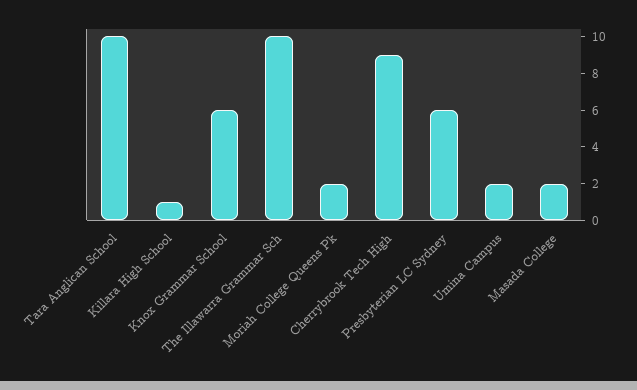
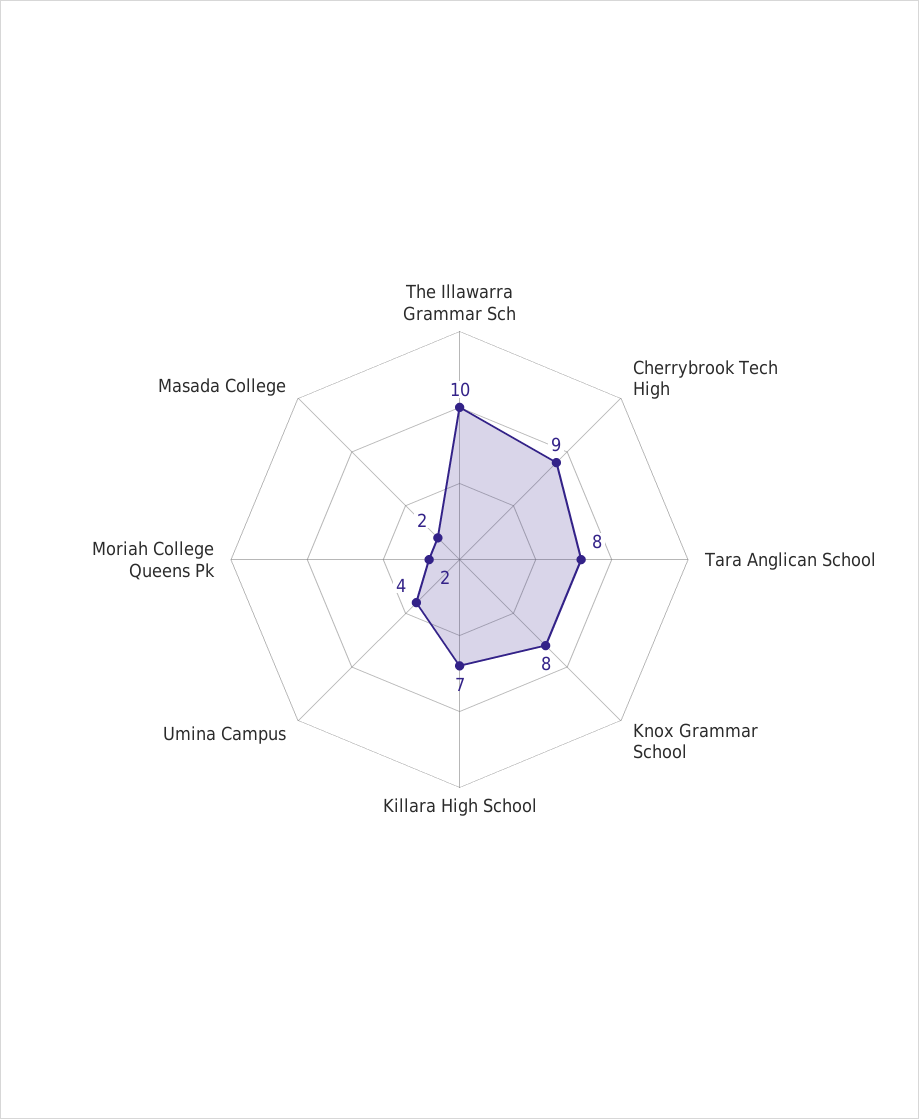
  {
-   "Tara Anglican School": 10,
+   "Tara Anglican School": 8,
-   "Killara High School": 1,
+   "Killara High School": 7,
-   "Knox Grammar School": 6,
+   "Knox Grammar School": 8,
    "The Illawarra Grammar Sch": 10,
    "Moriah College Queens Pk": 2,
    "Cherrybrook Tech High": 9,
-   "Presbyterian LC Sydney": 6,
-   "Umina Campus": 2,
+   "Umina Campus": 4,
    "Masada College": 2
  }

